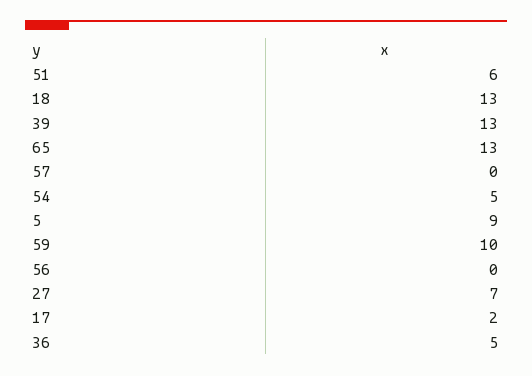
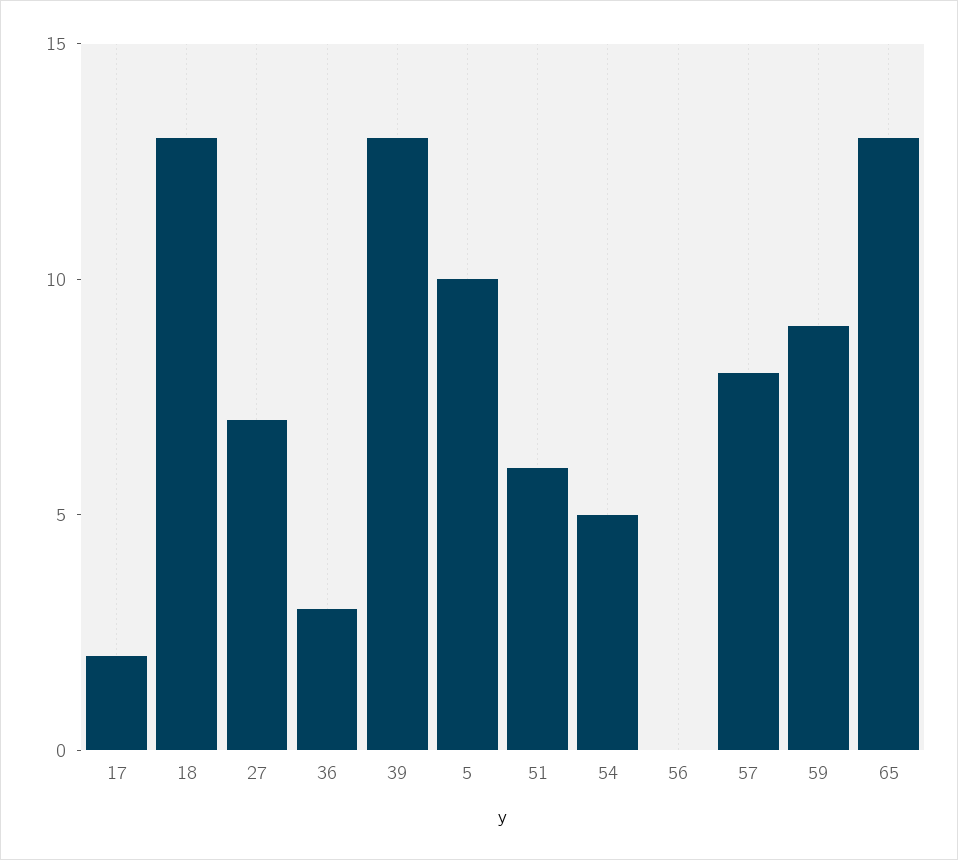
  {
    "51": 6,
    "18": 13,
    "39": 13,
    "65": 13,
-   "57": 0,
+   "57": 8,
    "54": 5,
-   "5": 9,
+   "5": 10,
-   "59": 10,
+   "59": 9,
    "56": 0,
    "27": 7,
    "17": 2,
-   "36": 5
+   "36": 3
  }

